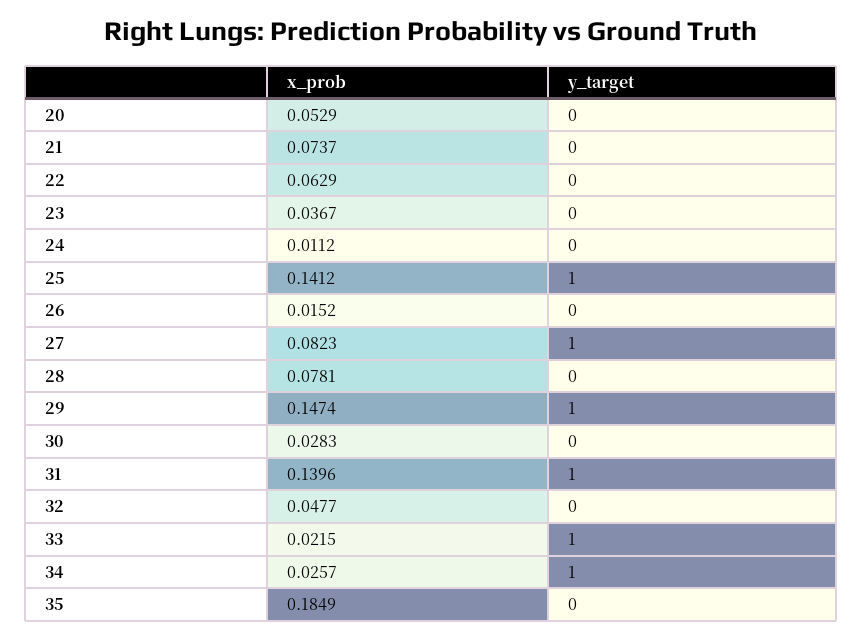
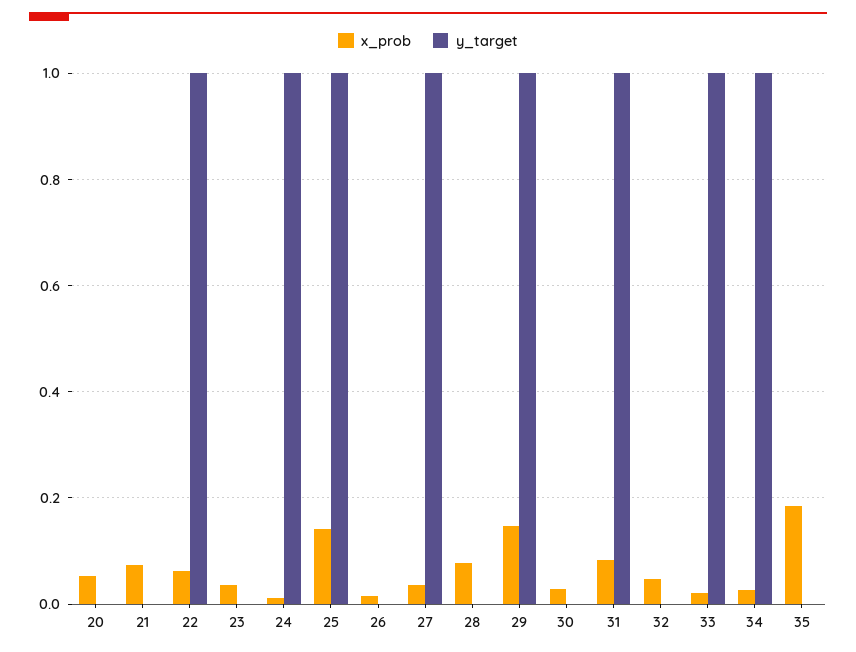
  {
    "x_prob": {
      "20": 0.0529,
      "21": 0.0737,
      "22": 0.0629,
      "23": 0.0367,
      "24": 0.0112,
      "25": 0.1412,
      "26": 0.0152,
-     "27": 0.0823,
+     "27": 0.04,
      "28": 0.0781,
      "29": 0.1474,
      "30": 0.0283,
-     "31": 0.1396,
+     "31": 0.08,
      "32": 0.0477,
      "33": 0.0215,
      "34": 0.0257,
      "35": 0.1849
    },
    "y_target": {
      "20": 0,
      "21": 0,
-     "22": 0,
+     "22": 1,
      "23": 0,
-     "24": 0,
+     "24": 1,
      "25": 1,
      "26": 0,
      "27": 1,
      "28": 0,
      "29": 1,
      "30": 0,
      "31": 1,
      "32": 0,
      "33": 1,
      "34": 1,
      "35": 0
    }
  }

